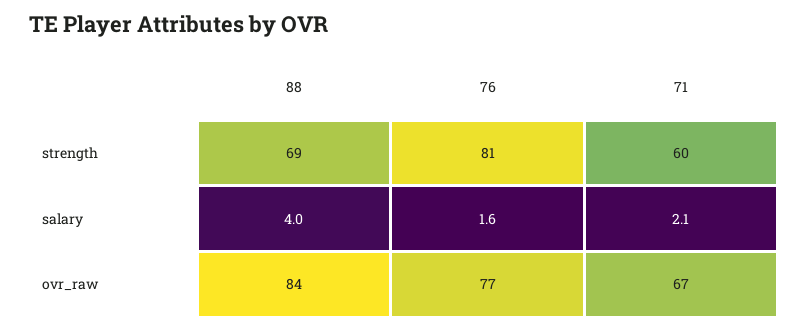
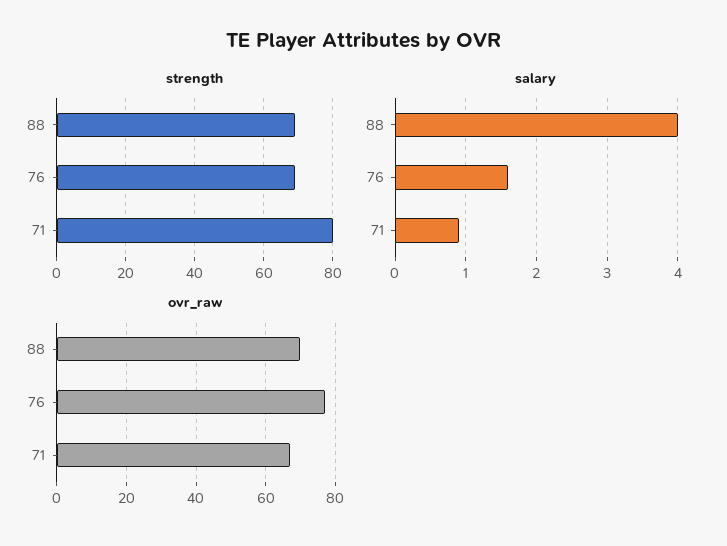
  {
    "strength": {
      "88": 69,
-     "76": 81,
+     "76": 70,
-     "71": 60
+     "71": 80
    },
    "salary": {
      "88": 4,
      "76": 1.6,
-     "71": 2.1
+     "71": 0.9
    },
    "ovr_raw": {
-     "88": 84,
+     "88": 70,
      "76": 77,
      "71": 67
    }
  }

